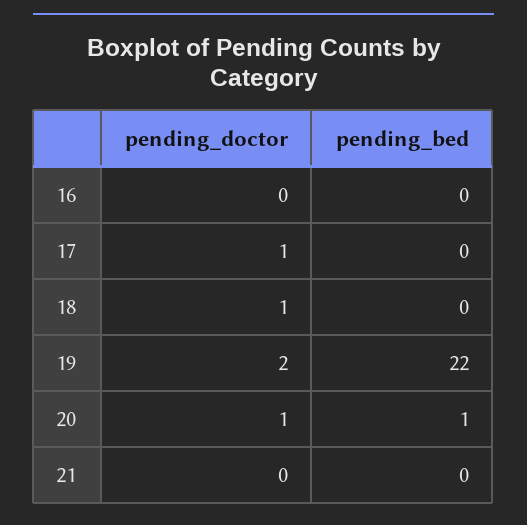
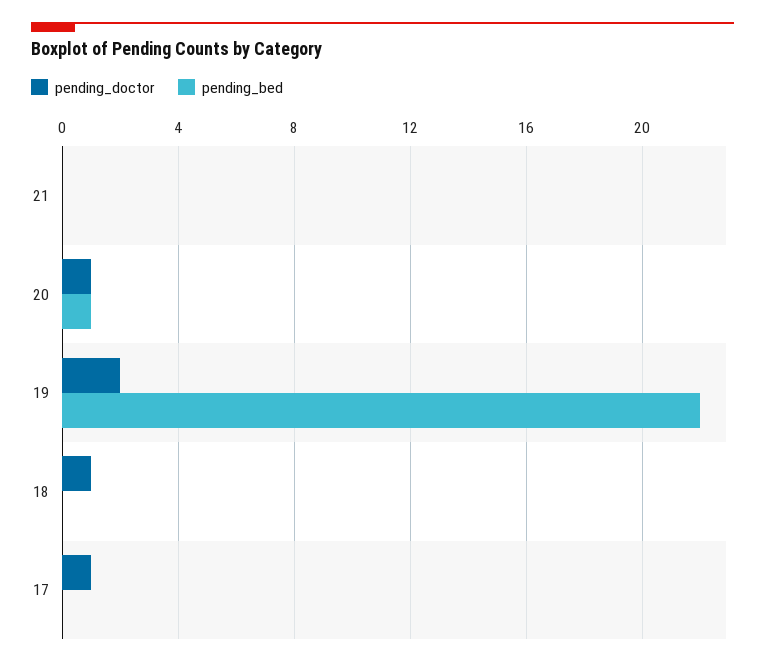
  {
    "pending_doctor": {
-     "16": 0,
      "17": 1,
      "18": 1,
      "19": 2,
      "20": 1,
      "21": 0
    },
    "pending_bed": {
-     "16": 0,
      "17": 0,
      "18": 0,
      "19": 22,
      "20": 1,
      "21": 0
    }
  }

